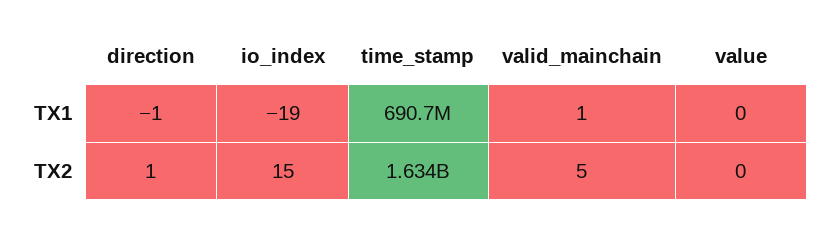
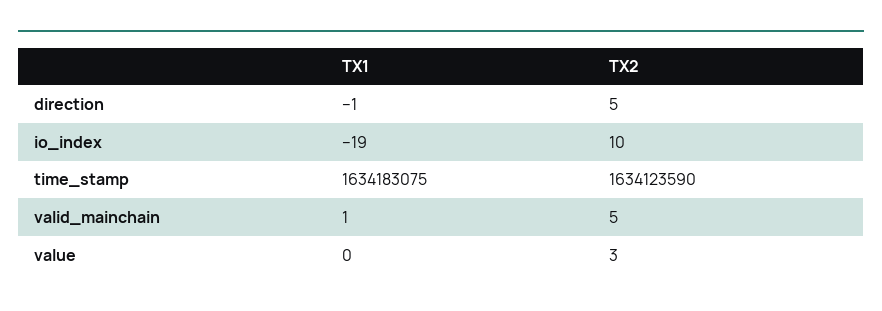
  {
    "direction": {
      "TX1": -1,
-     "TX2": 1
+     "TX2": 5
    },
    "io_index": {
      "TX1": -19,
-     "TX2": 15
+     "TX2": 10
    },
    "time_stamp": {
-     "TX1": 690700000,
+     "TX1": 1634183075,
      "TX2": 1634123590
    },
    "valid_mainchain": {
      "TX1": 1,
      "TX2": 5
    },
    "value": {
      "TX1": 0,
-     "TX2": 0
+     "TX2": 3
    }
  }

